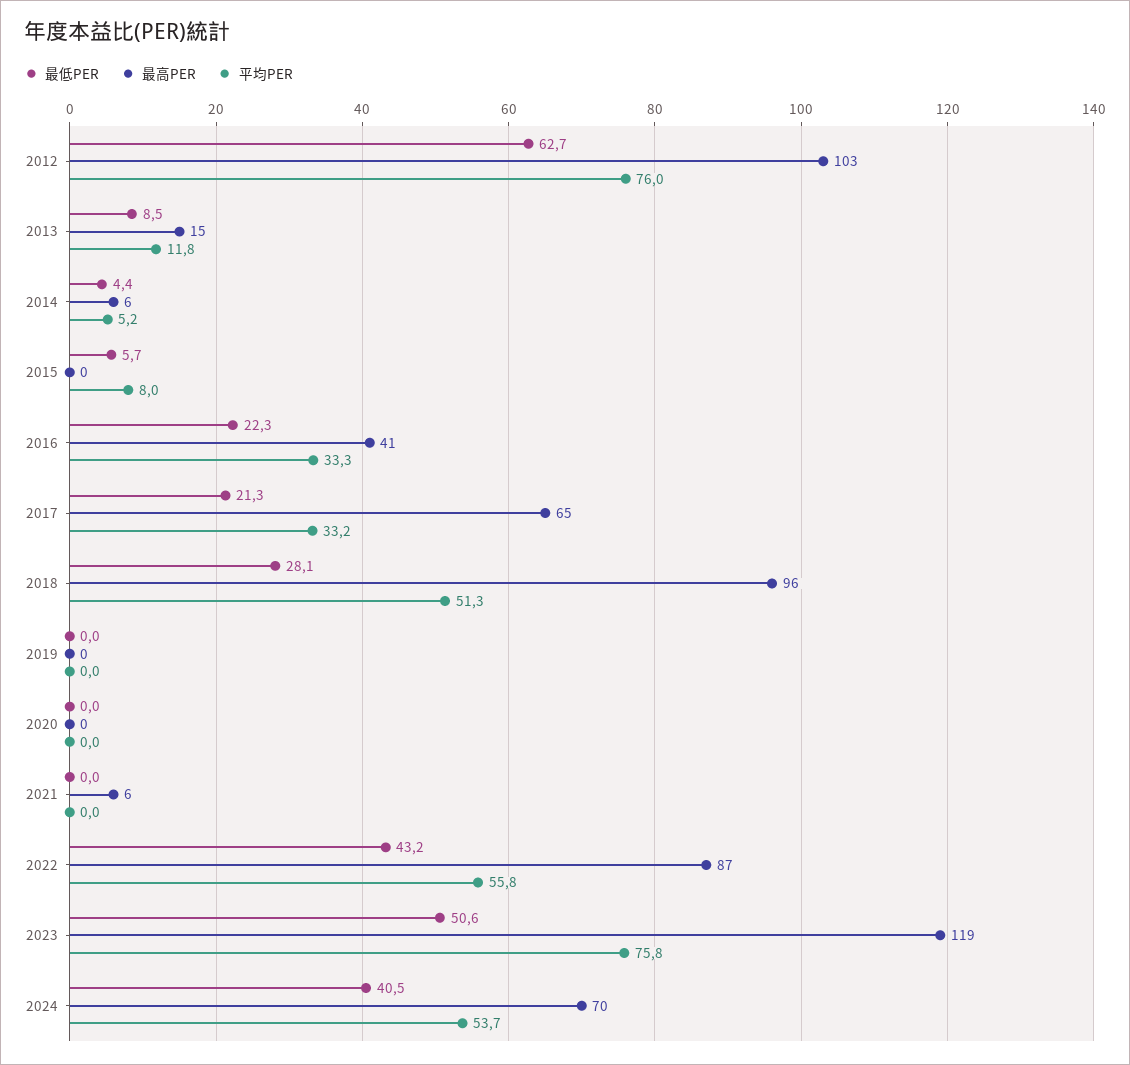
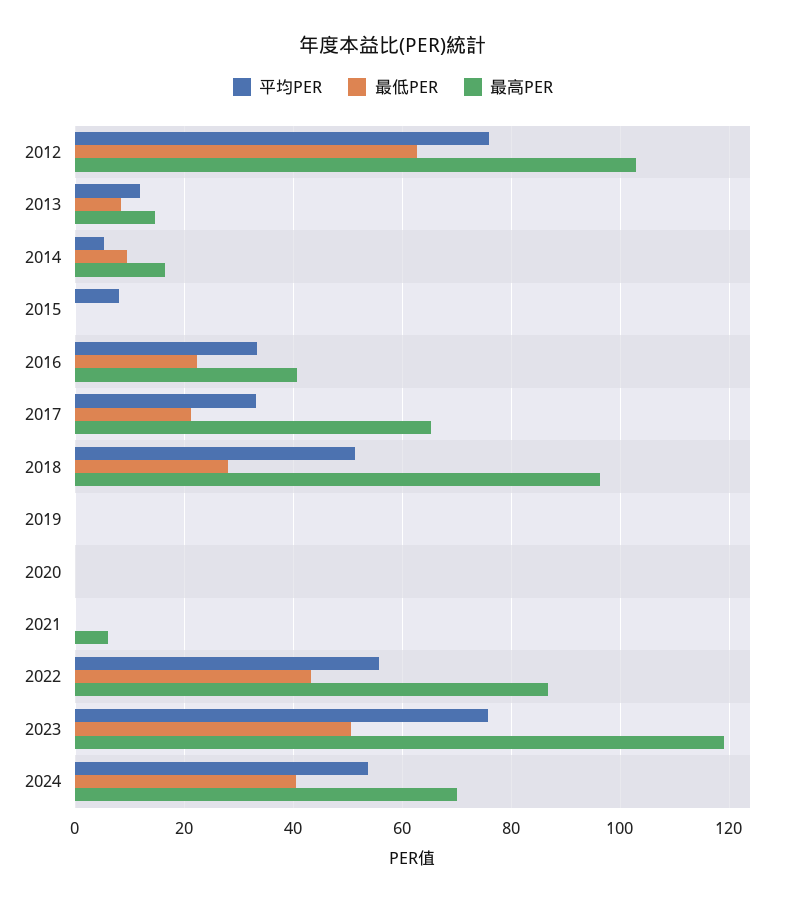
  {
    "最低PER": {
      "2012": 62.7,
      "2013": 8.5,
-     "2014": 4.4,
+     "2014": 10,
-     "2015": 5.7,
+     "2015": 0,
      "2016": 22.3,
      "2017": 21.3,
      "2018": 28.1,
      "2019": 0,
      "2020": 0,
      "2021": 0,
      "2022": 43.2,
      "2023": 50.6,
      "2024": 40.5
    },
    "最高PER": {
      "2012": 103,
      "2013": 15,
-     "2014": 6,
+     "2014": 16,
      "2015": 0,
      "2016": 41,
      "2017": 65,
      "2018": 96,
      "2019": 0,
      "2020": 0,
      "2021": 6,
      "2022": 87,
      "2023": 119,
      "2024": 70
    },
    "平均PER": {
      "2012": 76,
      "2013": 11.8,
      "2014": 5.2,
      "2015": 8,
      "2016": 33.3,
      "2017": 33.2,
      "2018": 51.3,
      "2019": 0,
      "2020": 0,
      "2021": 0,
      "2022": 55.8,
      "2023": 75.8,
      "2024": 53.7
    }
  }

